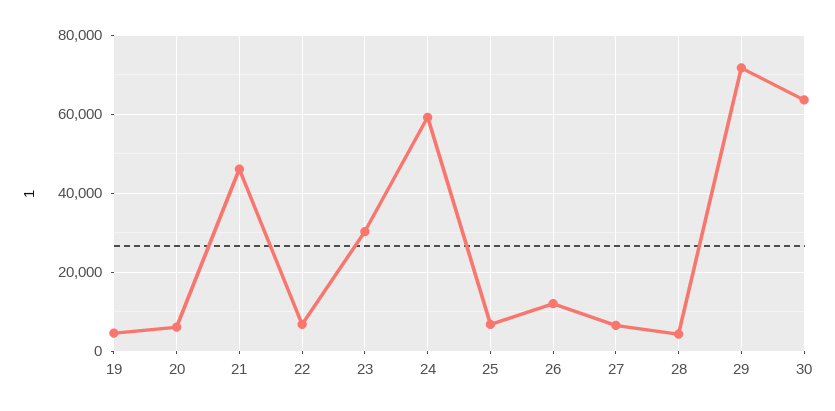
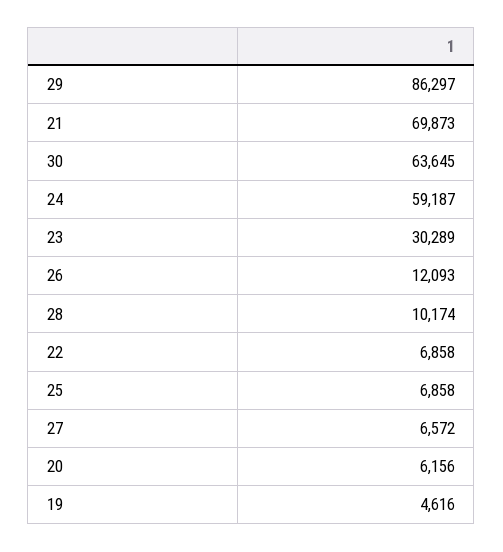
  {
    "19": 4616,
    "20": 6156,
-   "21": 46000,
+   "21": 69873,
    "22": 6858,
    "23": 30289,
    "24": 59187,
    "25": 6858,
    "26": 12093,
    "27": 6572,
-   "28": 4000,
+   "28": 10174,
-   "29": 72000,
+   "29": 86297,
    "30": 63645
  }

